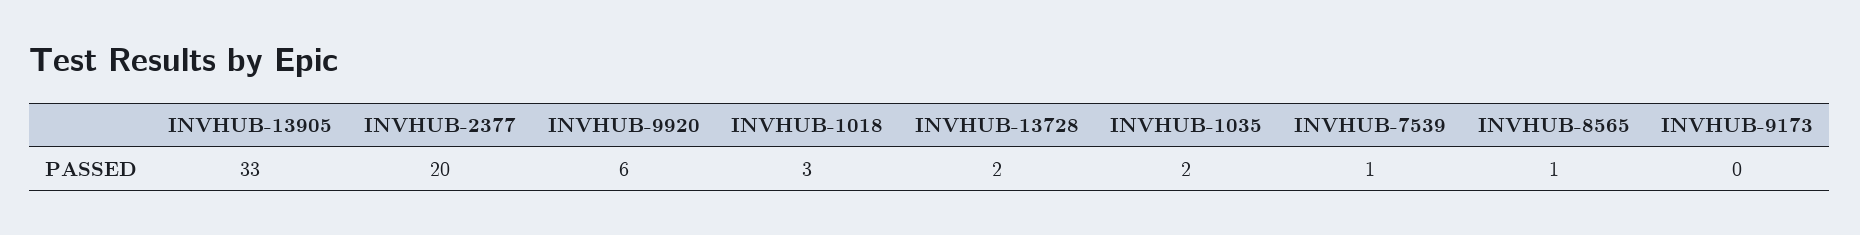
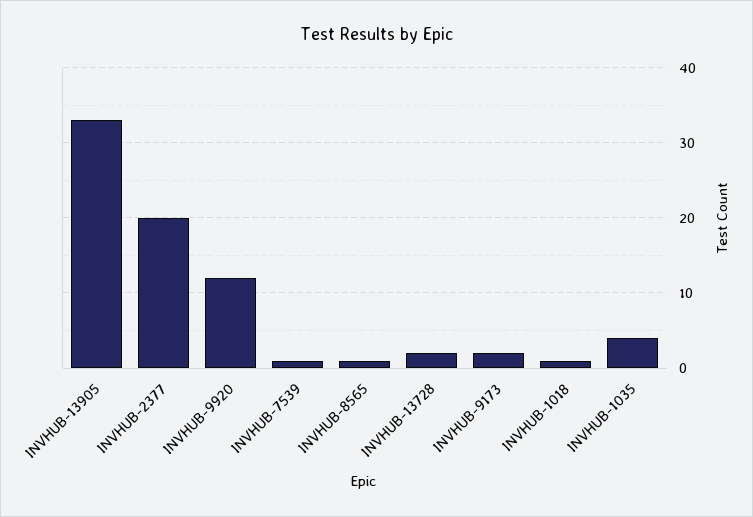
  {
    "INVHUB-13905": 33,
    "INVHUB-2377": 20,
-   "INVHUB-9920": 6,
+   "INVHUB-9920": 12,
-   "INVHUB-1018": 3,
+   "INVHUB-1018": 1,
    "INVHUB-13728": 2,
-   "INVHUB-1035": 2,
+   "INVHUB-1035": 4,
    "INVHUB-7539": 1,
    "INVHUB-8565": 1,
-   "INVHUB-9173": 0
+   "INVHUB-9173": 2
  }

